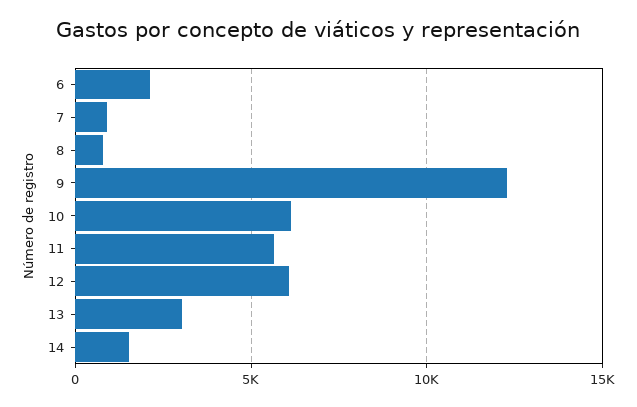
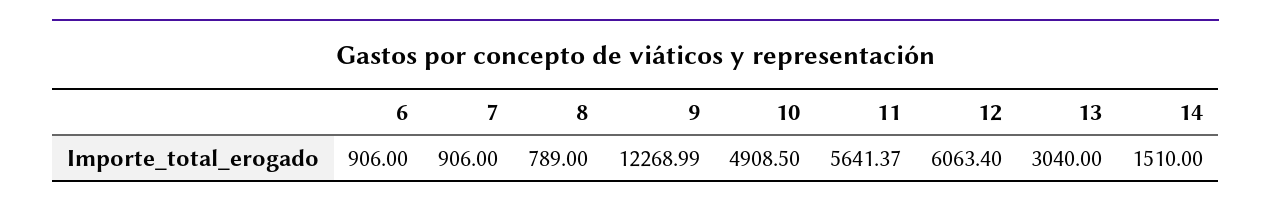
  {
-   "6": 2000,
+   "6": 906,
    "7": 906,
    "8": 789,
    "9": 12268.99,
-   "10": 6000,
+   "10": 4908.5,
    "11": 5641.37,
    "12": 6063.4,
    "13": 3040,
    "14": 1510
  }

